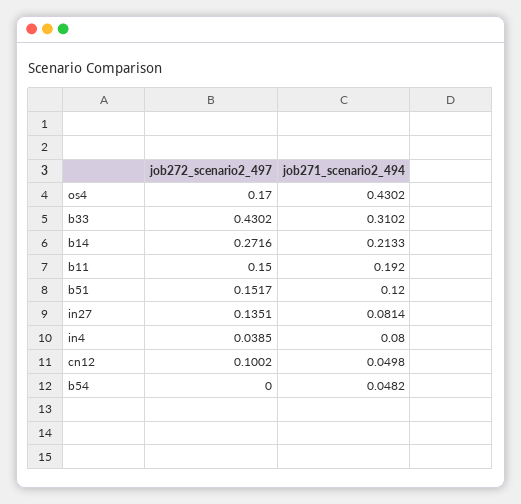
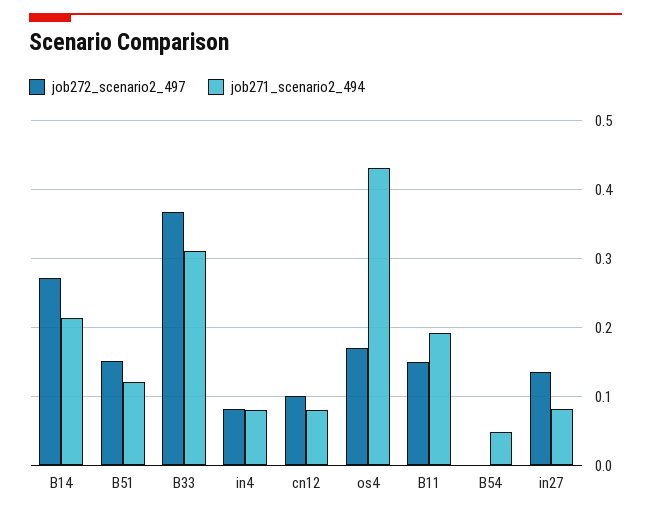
  {
    "job272_scenario2_497": {
      "os4": 0.17,
-     "b33": 0.4302,
+     "b33": 0.37,
      "b14": 0.2716,
      "b11": 0.15,
      "b51": 0.1517,
      "in27": 0.1351,
-     "in4": 0.0385,
+     "in4": 0.08,
      "cn12": 0.1002,
      "b54": 0
    },
    "job271_scenario2_494": {
      "os4": 0.4302,
      "b33": 0.3102,
      "b14": 0.2133,
      "b11": 0.192,
      "b51": 0.12,
      "in27": 0.0814,
      "in4": 0.08,
-     "cn12": 0.0498,
+     "cn12": 0.08,
      "b54": 0.0482
    }
  }

